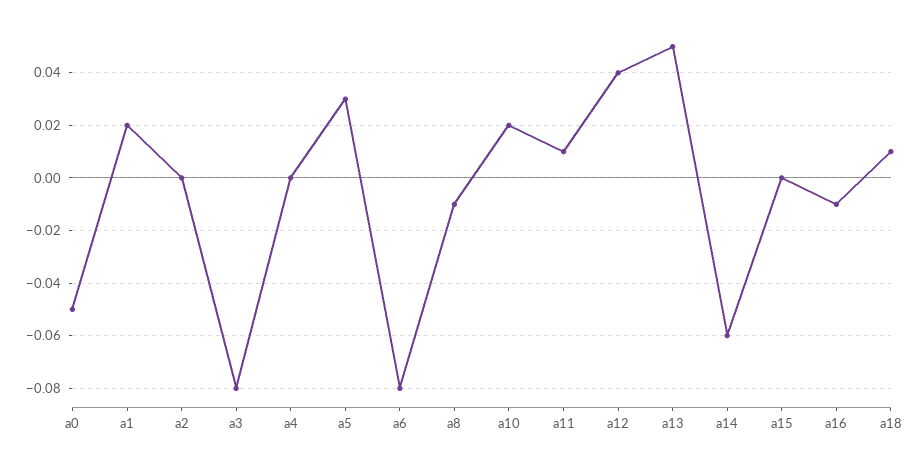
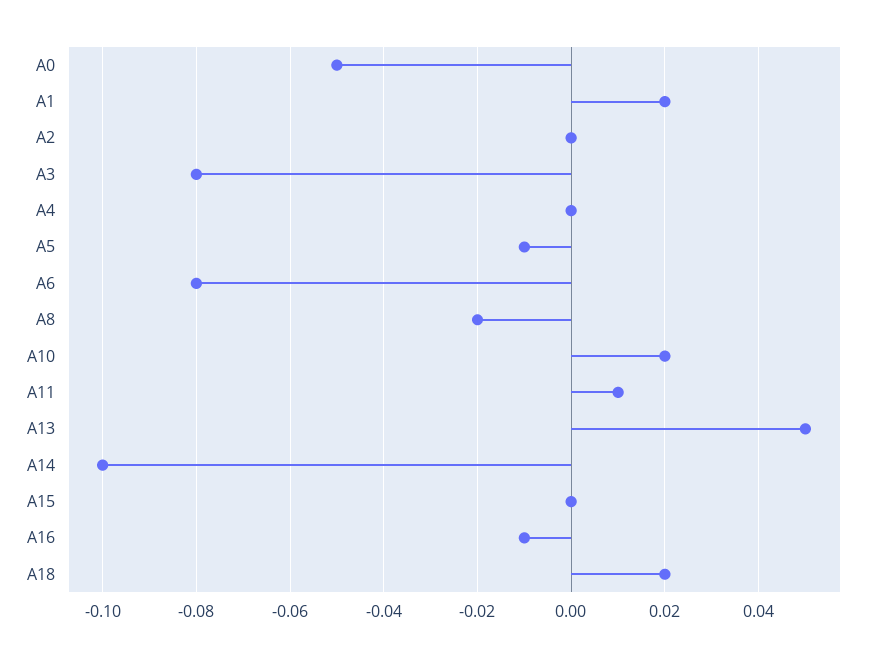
  {
    "a0": -0.05,
    "a1": 0.02,
    "a2": 0,
    "a3": -0.08,
    "a4": 0,
-   "a5": 0.03,
+   "a5": -0.01,
    "a6": -0.08,
-   "a8": -0.01,
+   "a8": -0.02,
    "a10": 0.02,
    "a11": 0.01,
-   "a12": 0.04,
    "a13": 0.05,
-   "a14": -0.06,
+   "a14": -0.1,
    "a15": 0,
    "a16": -0.01,
-   "a18": 0.01
+   "a18": 0.02
  }

